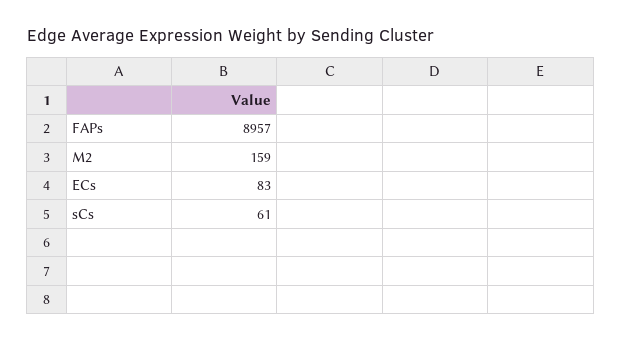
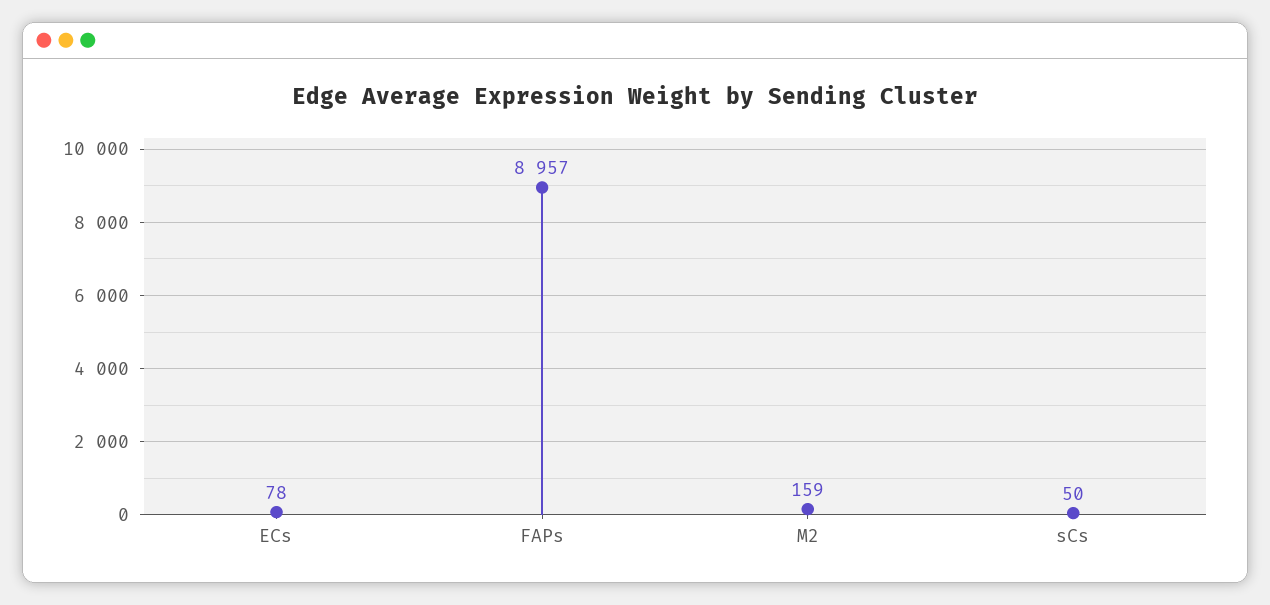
  {
    "FAPs": 8957,
    "M2": 159,
-   "ECs": 83,
+   "ECs": 78,
-   "sCs": 61
+   "sCs": 50
  }

